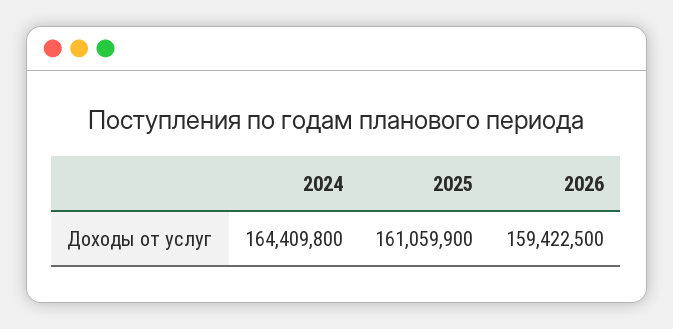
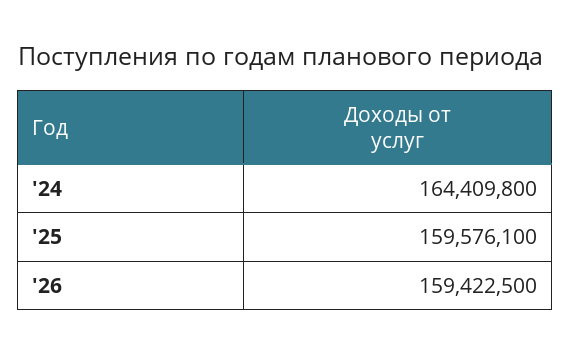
  {
    "2024": 164409800,
-   "2025": 161059900,
+   "2025": 159576100,
    "2026": 159422500
  }

